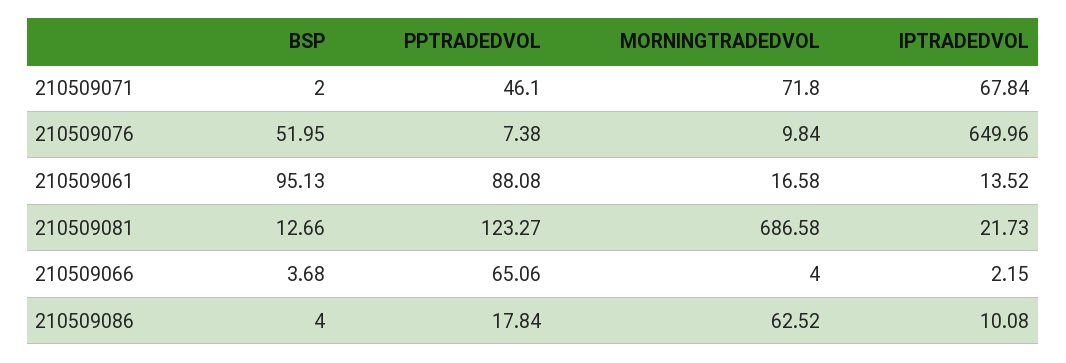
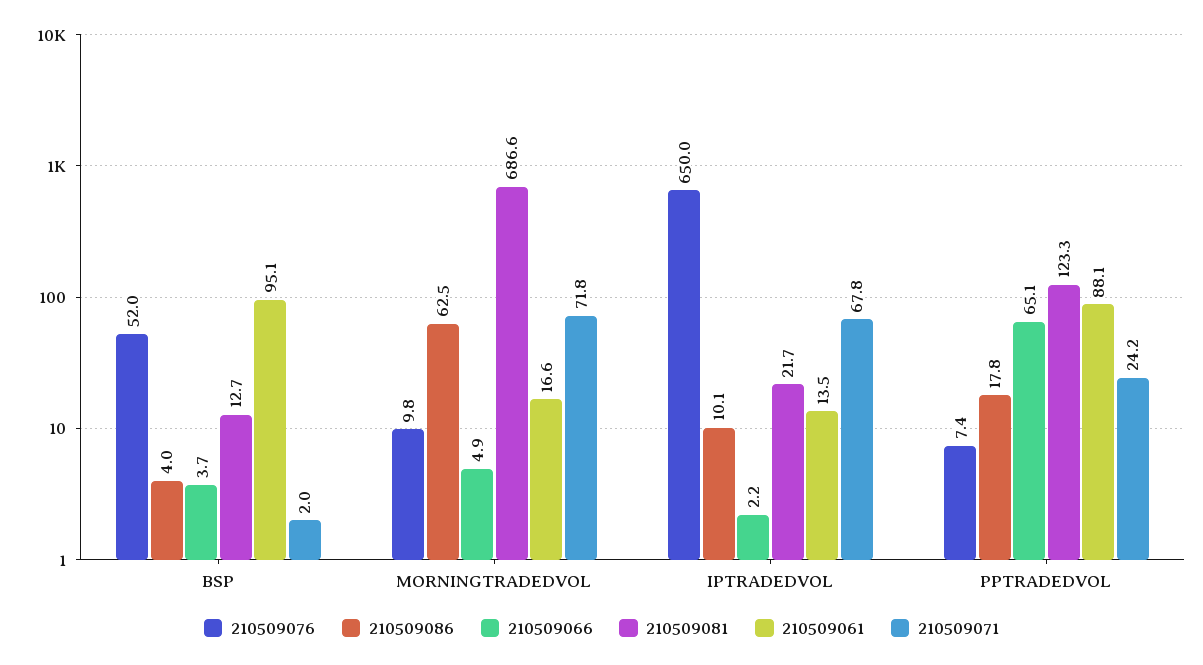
  {
    "210509071": {
      "BSP": 2,
-     "PPTRADEDVOL": 46.1,
+     "PPTRADEDVOL": 24.2,
      "MORNINGTRADEDVOL": 71.8,
      "IPTRADEDVOL": 67.84
    },
    "210509076": {
      "BSP": 51.95,
      "PPTRADEDVOL": 7.38,
      "MORNINGTRADEDVOL": 9.84,
      "IPTRADEDVOL": 649.96
    },
    "210509061": {
      "BSP": 95.13,
      "PPTRADEDVOL": 88.08,
      "MORNINGTRADEDVOL": 16.58,
      "IPTRADEDVOL": 13.52
    },
    "210509081": {
      "BSP": 12.66,
      "PPTRADEDVOL": 123.27,
      "MORNINGTRADEDVOL": 686.58,
      "IPTRADEDVOL": 21.73
    },
    "210509066": {
      "BSP": 3.68,
      "PPTRADEDVOL": 65.06,
-     "MORNINGTRADEDVOL": 4,
+     "MORNINGTRADEDVOL": 4.9,
      "IPTRADEDVOL": 2.15
    },
    "210509086": {
      "BSP": 4,
      "PPTRADEDVOL": 17.84,
      "MORNINGTRADEDVOL": 62.52,
      "IPTRADEDVOL": 10.08
    }
  }

